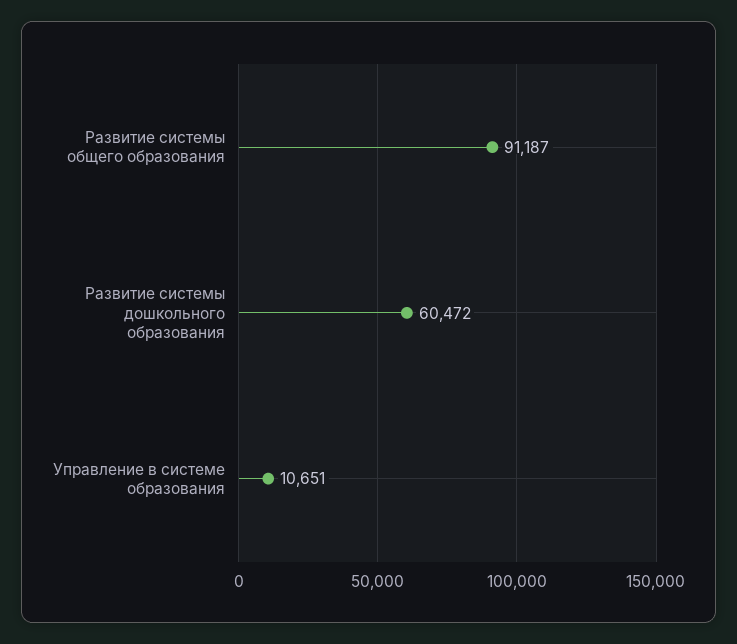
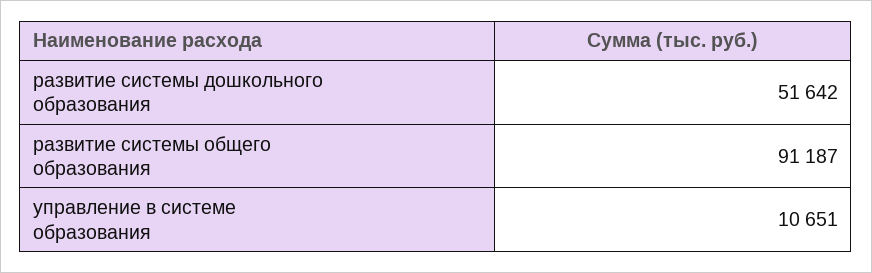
  {
    "Развитие системы общего образования": 91187,
-   "Развитие системы дошкольного образования": 60472,
+   "Развитие системы дошкольного образования": 51642,
    "Управление в системе образования": 10651
  }

